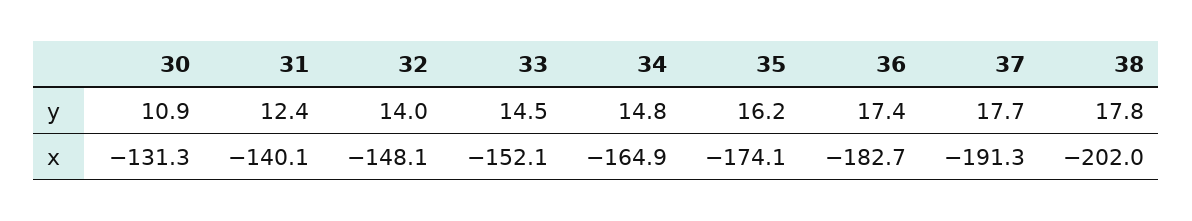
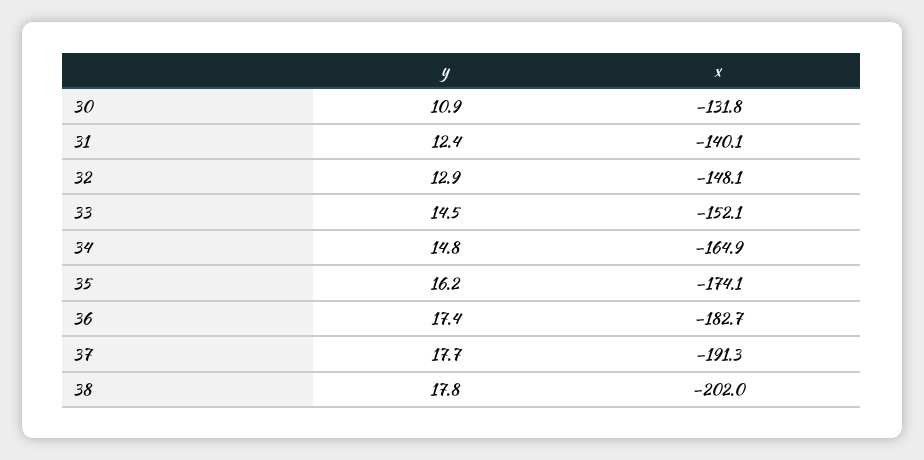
  {
    "30": {
      "y": 10.9,
-     "x": -131.3
+     "x": -131.8
    },
    "31": {
      "y": 12.4,
      "x": -140.1
    },
    "32": {
-     "y": 14,
+     "y": 12.9,
      "x": -148.1
    },
    "33": {
      "y": 14.5,
      "x": -152.1
    },
    "34": {
      "y": 14.8,
      "x": -164.9
    },
    "35": {
      "y": 16.2,
      "x": -174.1
    },
    "36": {
      "y": 17.4,
      "x": -182.7
    },
    "37": {
      "y": 17.7,
      "x": -191.3
    },
    "38": {
      "y": 17.8,
      "x": -202
    }
  }

